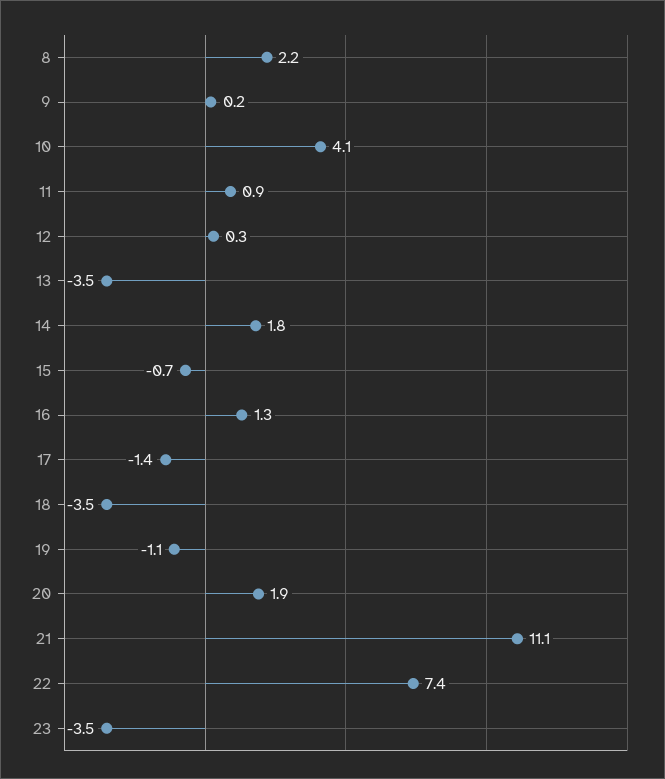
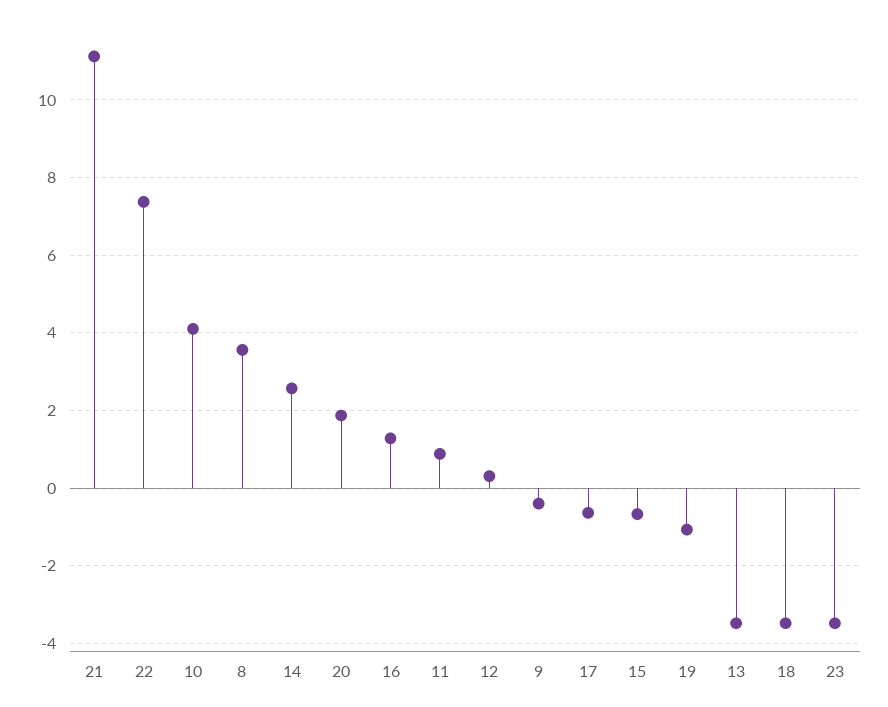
  {
-   "8": 2.2,
+   "8": 3.6,
-   "9": 0.2,
+   "9": -0.4,
    "10": 4.1,
    "11": 0.9,
    "12": 0.3,
    "13": -3.5,
-   "14": 1.8,
+   "14": 2.6,
    "15": -0.7,
    "16": 1.3,
-   "17": -1.4,
+   "17": -0.6,
    "18": -3.5,
    "19": -1.1,
    "20": 1.9,
    "21": 11.1,
    "22": 7.4,
    "23": -3.5
  }

